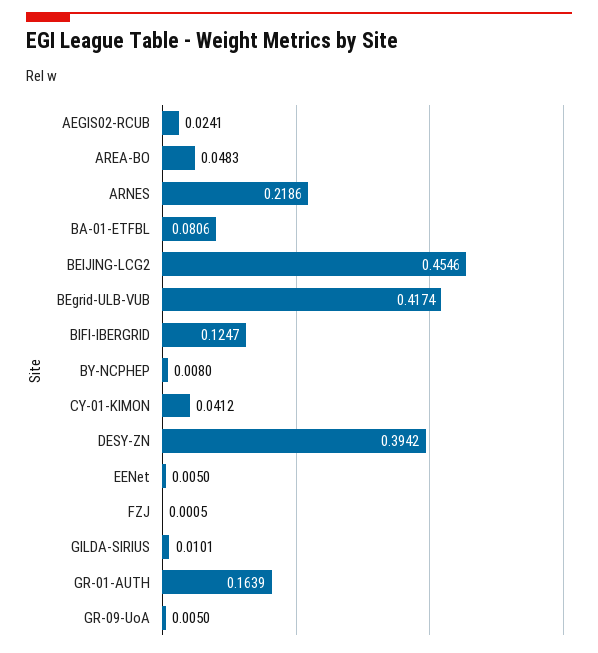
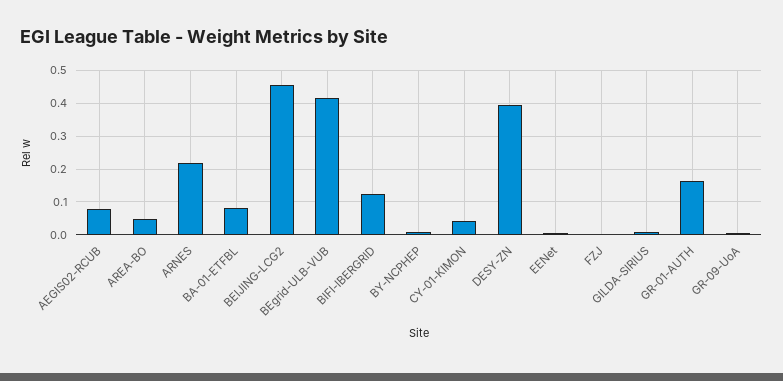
  {
-   "AEGIS02-RCUB": 0.0241,
+   "AEGIS02-RCUB": 0.08,
    "AREA-BO": 0.0483,
    "ARNES": 0.2186,
    "BA-01-ETFBL": 0.0806,
    "BEIJING-LCG2": 0.4546,
    "BEgrid-ULB-VUB": 0.4174,
    "BIFI-IBERGRID": 0.1247,
    "BY-NCPHEP": 0.008,
    "CY-01-KIMON": 0.0412,
    "DESY-ZN": 0.3942,
    "EENet": 0.005,
    "FZJ": 0.0005,
    "GILDA-SIRIUS": 0.0101,
    "GR-01-AUTH": 0.1639,
    "GR-09-UoA": 0.005
  }

